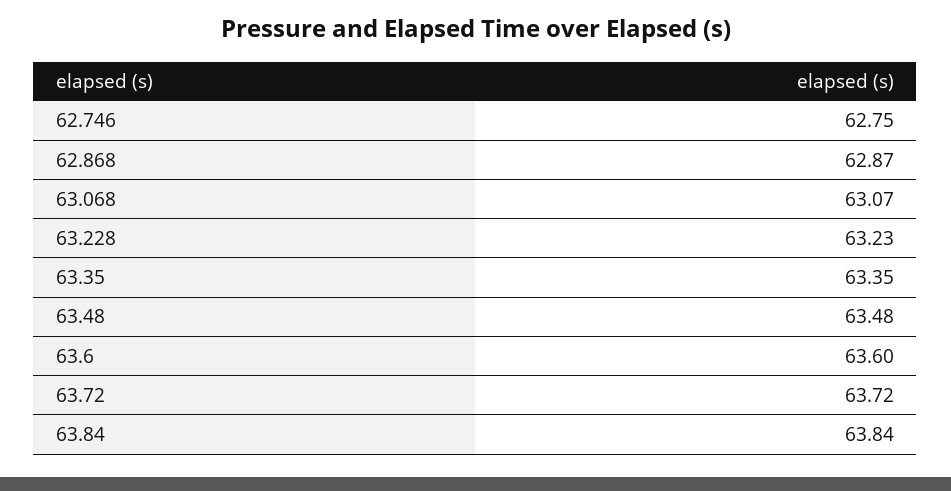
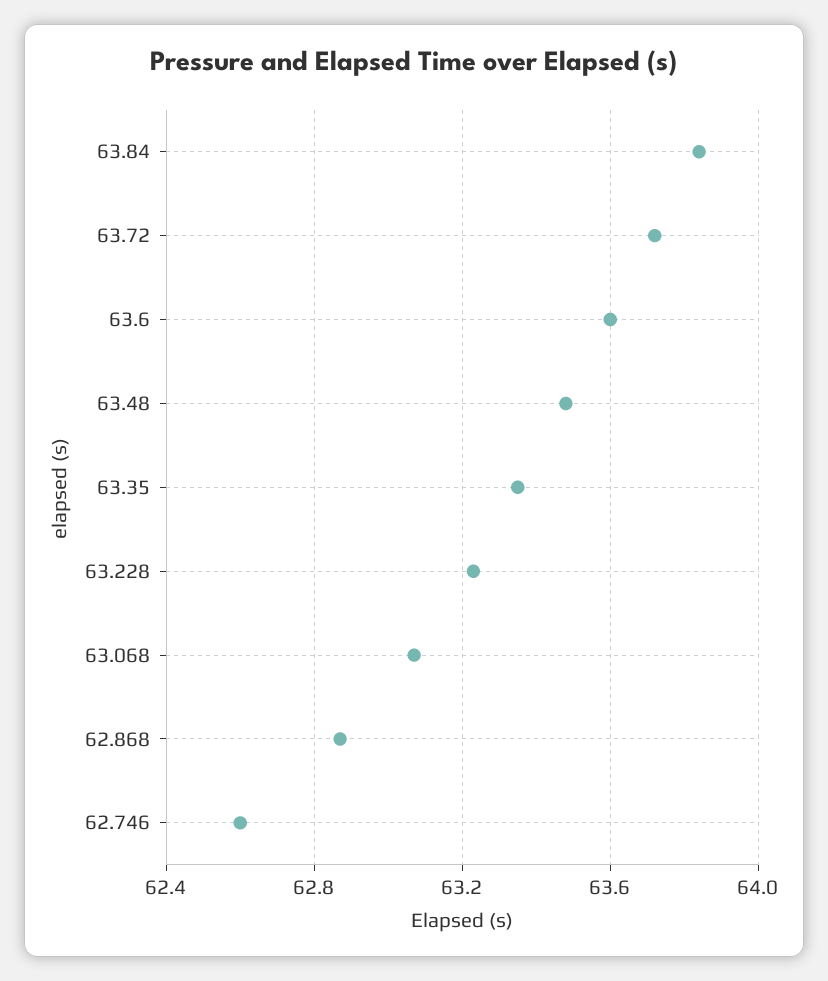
  {
-   "62.746": 62.75,
+   "62.746": 62.6,
    "62.868": 62.87,
    "63.068": 63.07,
    "63.228": 63.23,
    "63.35": 63.35,
    "63.48": 63.48,
    "63.6": 63.6,
    "63.72": 63.72,
    "63.84": 63.84
  }

